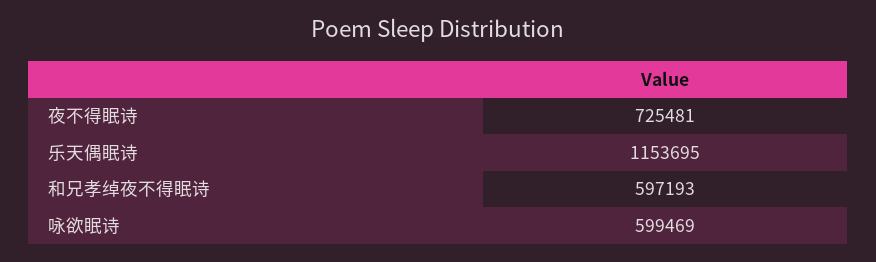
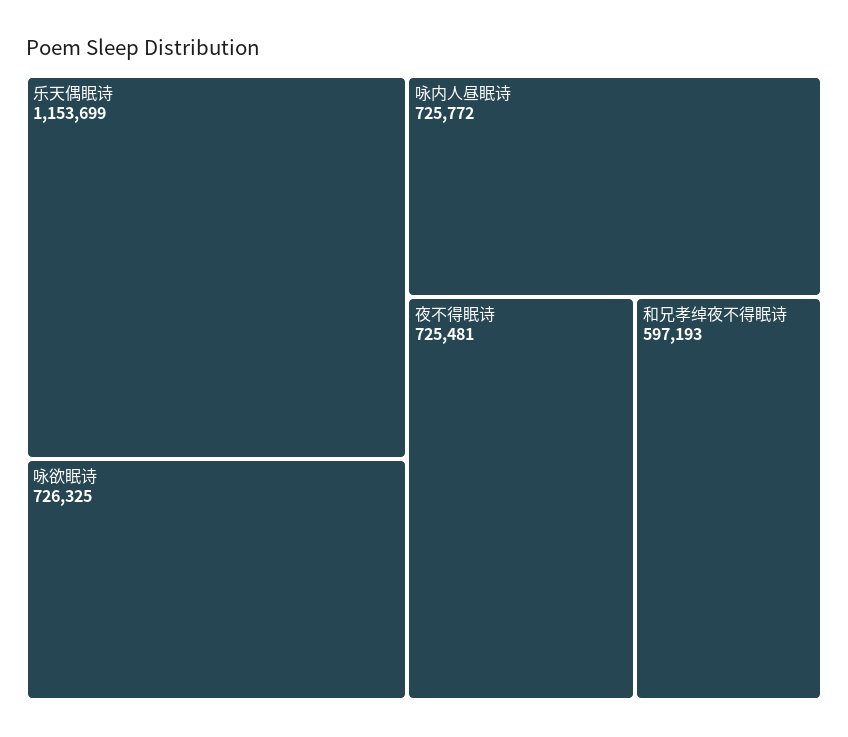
  {
    "夜不得眠诗": 725481,
-   "乐天偶眠诗": 1153695,
+   "乐天偶眠诗": 1153699,
    "和兄孝绰夜不得眠诗": 597193,
-   "咏欲眠诗": 599469
+   "咏欲眠诗": 726325,
+   "咏内人昼眠诗": 725772
  }

